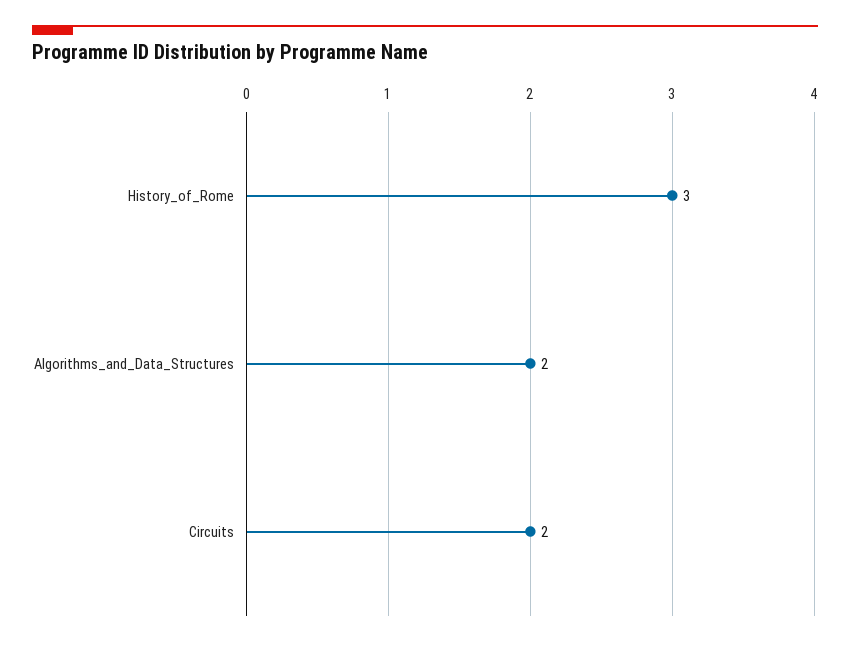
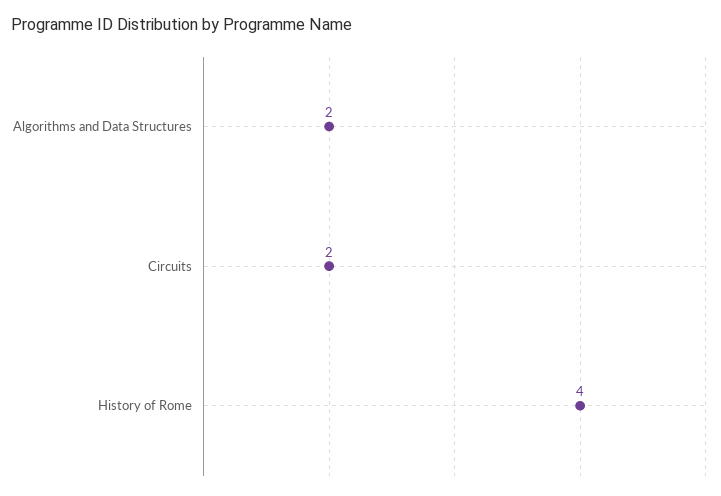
  {
-   "History_of_Rome": 3,
+   "History_of_Rome": 4,
    "Algorithms_and_Data_Structures": 2,
    "Circuits": 2
  }

